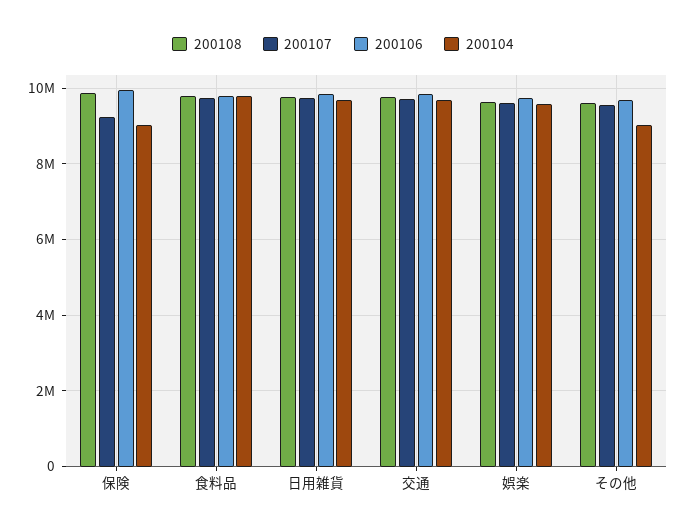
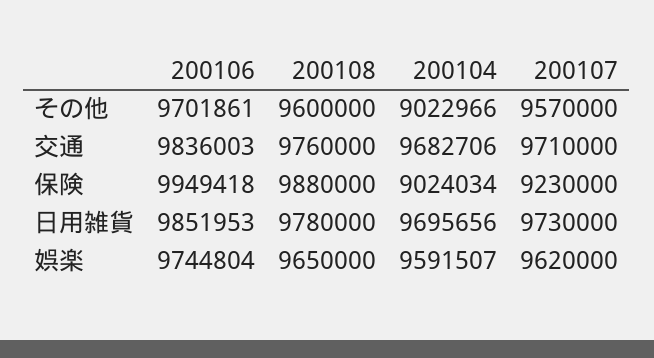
  {
    "200108": {
      "保険": 9880000,
-     "食料品": 9800000,
      "日用雑貨": 9780000,
      "交通": 9760000,
      "娯楽": 9650000,
      "その他": 9600000
    },
    "200107": {
      "保険": 9230000,
-     "食料品": 9800000,
      "日用雑貨": 9730000,
      "交通": 9710000,
      "娯楽": 9620000,
      "その他": 9570000
    },
    "200106": {
      "保険": 9949418,
-     "食料品": 9800000,
      "日用雑貨": 9851953,
      "交通": 9836003,
      "娯楽": 9744804,
      "その他": 9701861
    },
    "200104": {
      "保険": 9024034,
-     "食料品": 9800000,
      "日用雑貨": 9695656,
      "交通": 9682706,
      "娯楽": 9591507,
      "その他": 9022966
    }
  }

